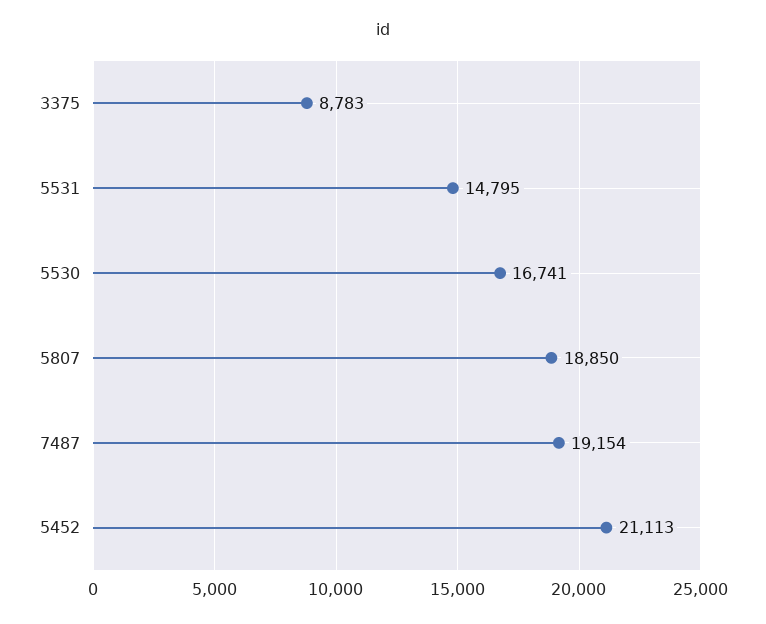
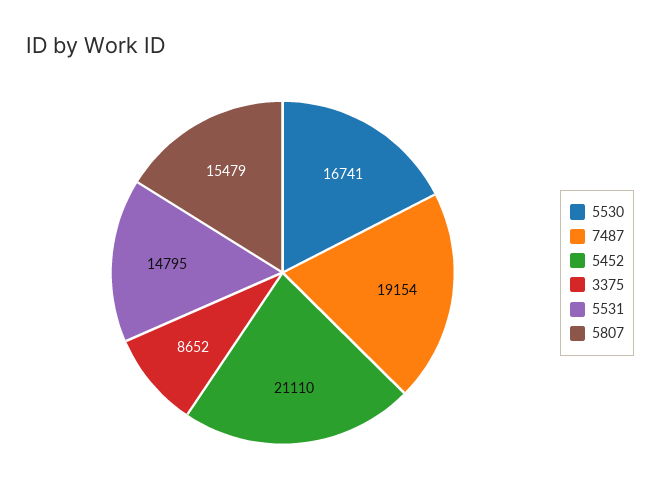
  {
-   "3375": 8783,
+   "3375": 8652,
    "5531": 14795,
    "5530": 16741,
-   "5807": 18850,
+   "5807": 15479,
    "7487": 19154,
-   "5452": 21113
+   "5452": 21110
  }

